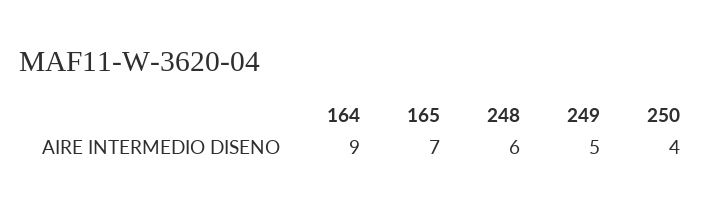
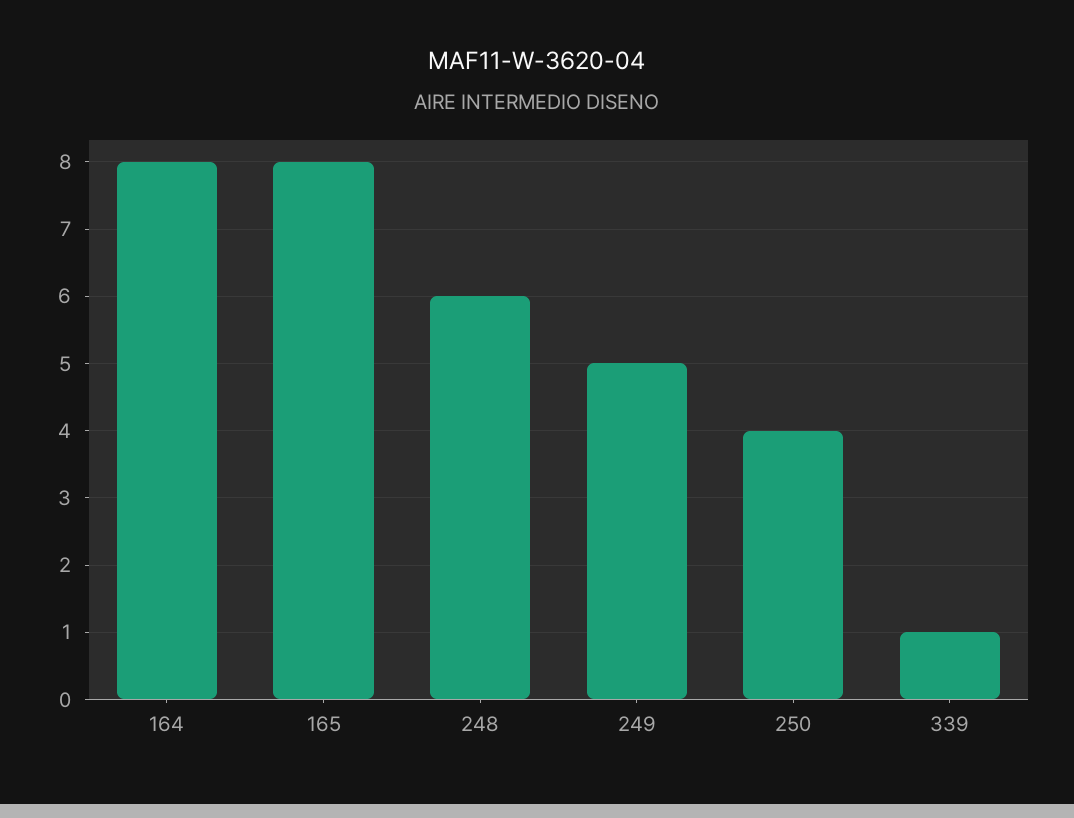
  {
-   "164": 9,
+   "164": 8,
-   "165": 7,
+   "165": 8,
    "248": 6,
    "249": 5,
-   "250": 4
+   "250": 4,
+   "339": 1
  }

